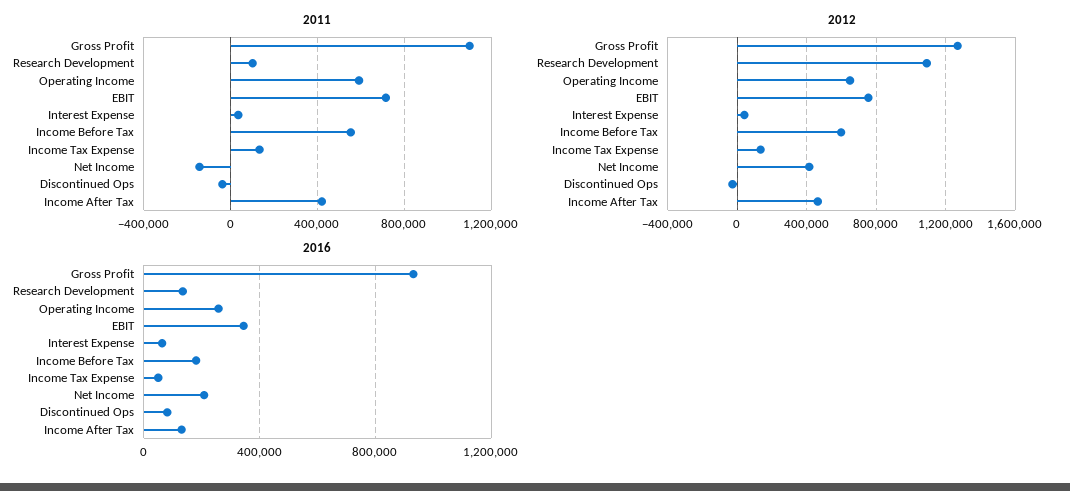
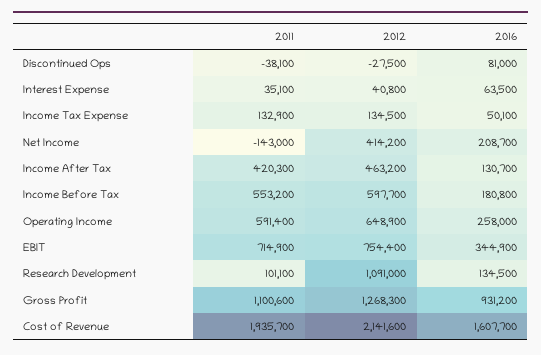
  {
    "2011": {
      "Gross Profit": 1100600,
      "Research Development": 101100,
      "Operating Income": 591400,
      "EBIT": 714900,
      "Interest Expense": 35100,
      "Income Before Tax": 553200,
      "Income Tax Expense": 132900,
      "Net Income": -143000,
      "Discontinued Ops": -38100,
-     "Income After Tax": 420300
+     "Income After Tax": 420300,
+     "Cost of Revenue": 1935700
    },
    "2012": {
      "Gross Profit": 1268300,
      "Research Development": 1091000,
      "Operating Income": 648900,
      "EBIT": 754400,
      "Interest Expense": 40800,
      "Income Before Tax": 597700,
      "Income Tax Expense": 134500,
      "Net Income": 414200,
      "Discontinued Ops": -27500,
-     "Income After Tax": 463200
+     "Income After Tax": 463200,
+     "Cost of Revenue": 2141600
    },
    "2016": {
      "Gross Profit": 931200,
      "Research Development": 134500,
      "Operating Income": 258000,
      "EBIT": 344900,
      "Interest Expense": 63500,
      "Income Before Tax": 180800,
      "Income Tax Expense": 50100,
      "Net Income": 208700,
      "Discontinued Ops": 81000,
-     "Income After Tax": 130700
+     "Income After Tax": 130700,
+     "Cost of Revenue": 1607700
    }
  }

